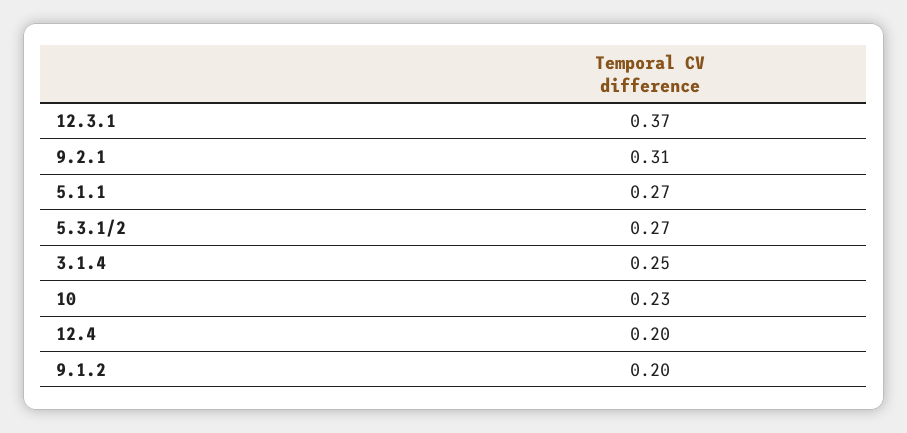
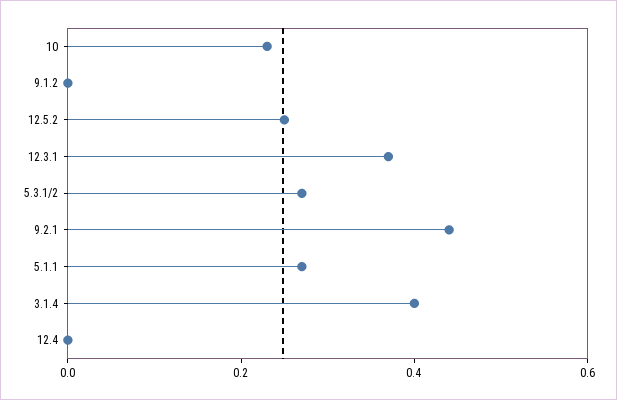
  {
    "12.3.1": 0.37,
-   "9.2.1": 0.31,
+   "9.2.1": 0.45,
    "5.1.1": 0.27,
    "5.3.1/2": 0.27,
-   "3.1.4": 0.25,
+   "3.1.4": 0.4,
    "10": 0.23,
-   "12.4": 0.2,
+   "12.4": 0,
-   "9.1.2": 0.2
+   "9.1.2": 0,
+   "12.5.2": 0.25
  }

